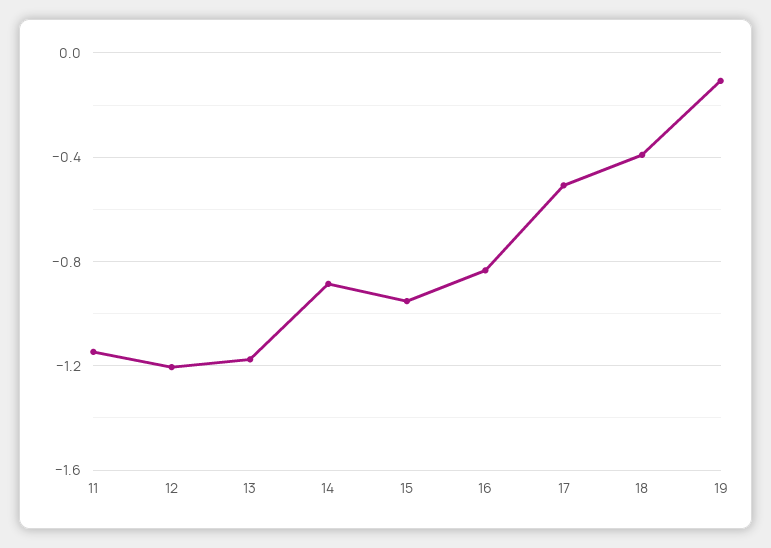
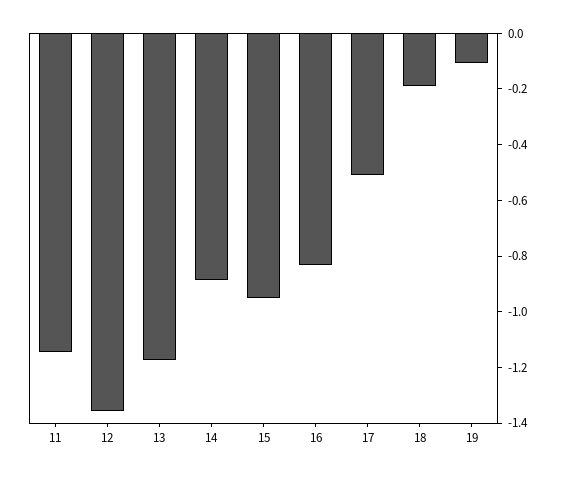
  {
    "11": -1.15,
-   "12": -1.2,
+   "12": -1.35,
    "13": -1.2,
    "14": -0.9,
    "15": -0.95,
    "16": -0.85,
    "17": -0.5,
-   "18": -0.4,
+   "18": -0.2,
    "19": -0.1
  }

